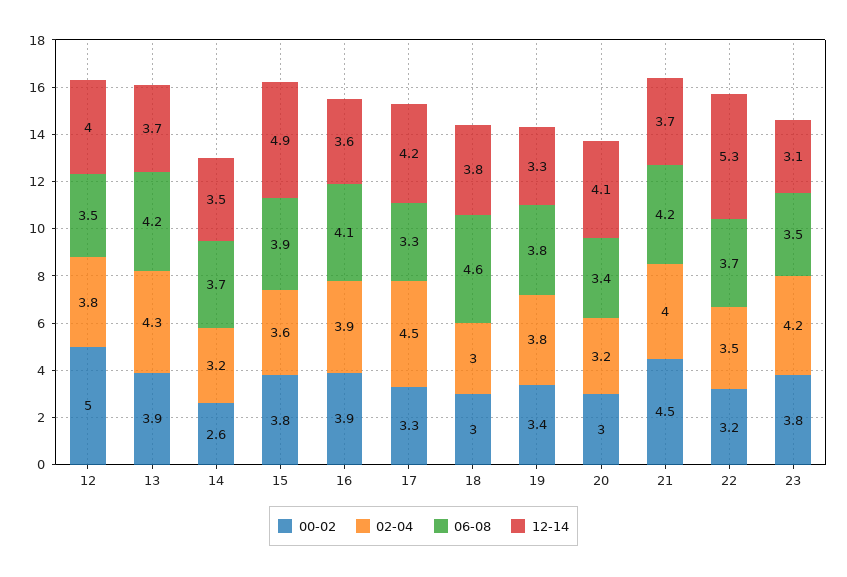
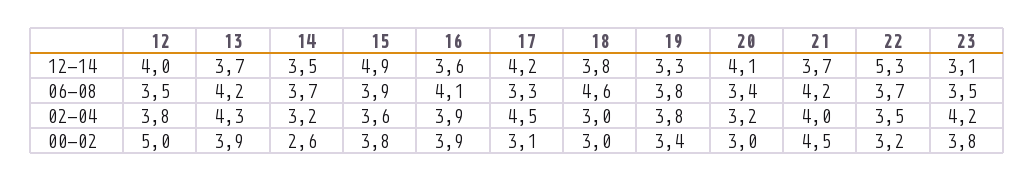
  {
    "00-02": {
      "12": 5,
      "13": 3.9,
      "14": 2.6,
      "15": 3.8,
      "16": 3.9,
-     "17": 3.3,
+     "17": 3.1,
      "18": 3,
      "19": 3.4,
      "20": 3,
      "21": 4.5,
      "22": 3.2,
      "23": 3.8
    },
    "02-04": {
      "12": 3.8,
      "13": 4.3,
      "14": 3.2,
      "15": 3.6,
      "16": 3.9,
      "17": 4.5,
      "18": 3,
      "19": 3.8,
      "20": 3.2,
      "21": 4,
      "22": 3.5,
      "23": 4.2
    },
    "06-08": {
      "12": 3.5,
      "13": 4.2,
      "14": 3.7,
      "15": 3.9,
      "16": 4.1,
      "17": 3.3,
      "18": 4.6,
      "19": 3.8,
      "20": 3.4,
      "21": 4.2,
      "22": 3.7,
      "23": 3.5
    },
    "12-14": {
      "12": 4,
      "13": 3.7,
      "14": 3.5,
      "15": 4.9,
      "16": 3.6,
      "17": 4.2,
      "18": 3.8,
      "19": 3.3,
      "20": 4.1,
      "21": 3.7,
      "22": 5.3,
      "23": 3.1
    }
  }

